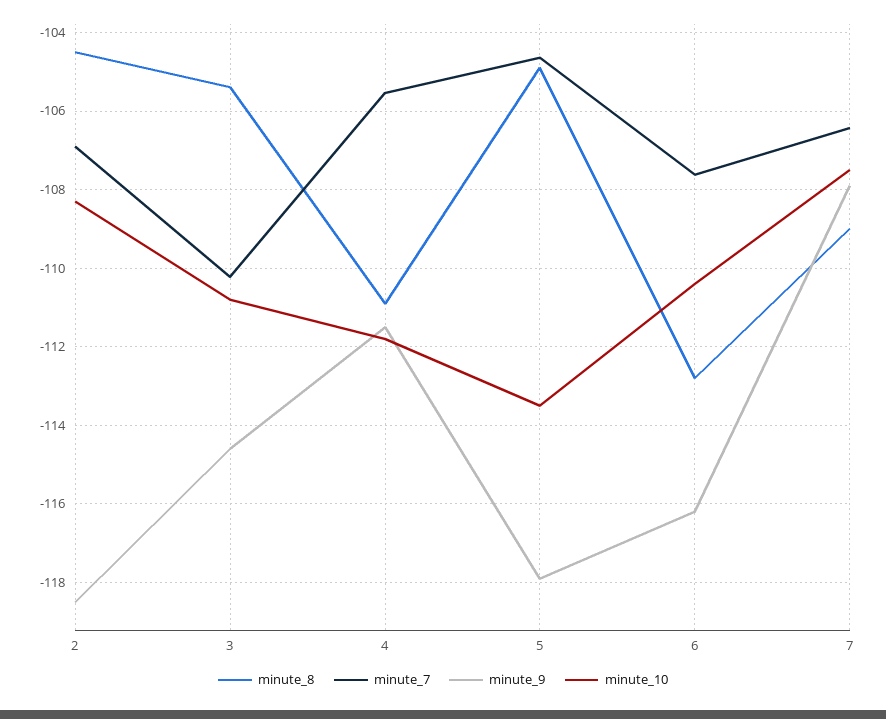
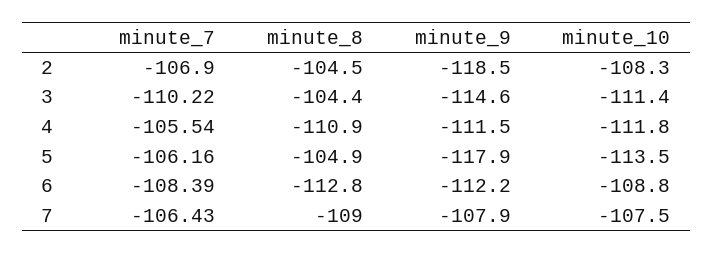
  {
    "minute_8": {
      "2": -104.5,
-     "3": -105.4,
+     "3": -104.4,
      "4": -110.9,
      "5": -104.9,
      "6": -112.8,
      "7": -109
    },
    "minute_7": {
      "2": -106.9,
      "3": -110.22,
      "4": -105.54,
-     "5": -104.6,
+     "5": -106.16,
-     "6": -107.6,
+     "6": -108.39,
      "7": -106.43
    },
    "minute_9": {
      "2": -118.5,
      "3": -114.6,
      "4": -111.5,
      "5": -117.9,
-     "6": -116.2,
+     "6": -112.2,
      "7": -107.9
    },
    "minute_10": {
      "2": -108.3,
-     "3": -110.8,
+     "3": -111.4,
      "4": -111.8,
      "5": -113.5,
-     "6": -110.4,
+     "6": -108.8,
      "7": -107.5
    }
  }

